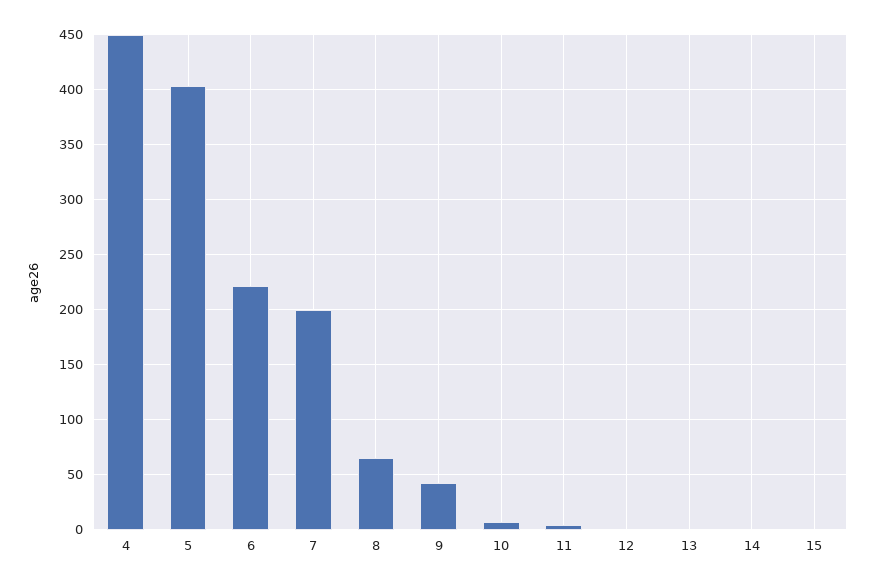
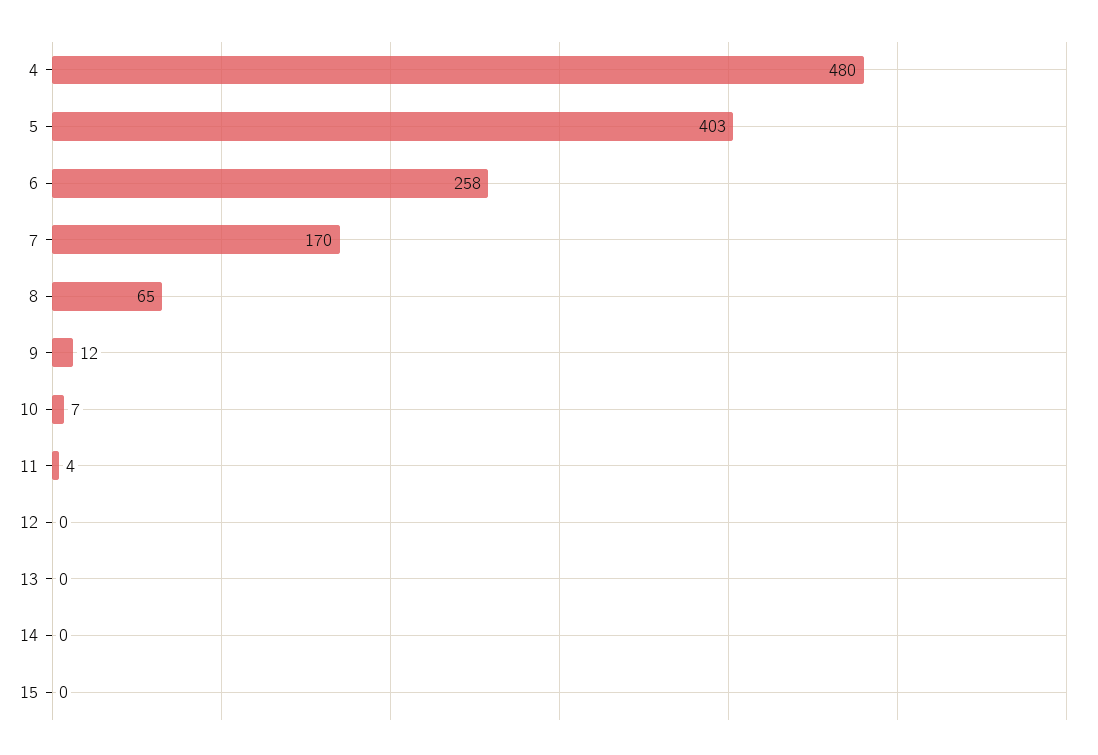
  {
-   "4": 450,
+   "4": 480,
    "5": 403,
-   "6": 220,
+   "6": 258,
-   "7": 200,
+   "7": 170,
    "8": 65,
-   "9": 40,
+   "9": 12,
    "10": 7,
    "11": 4,
    "12": 0,
    "13": 0,
    "14": 0,
    "15": 0
  }

